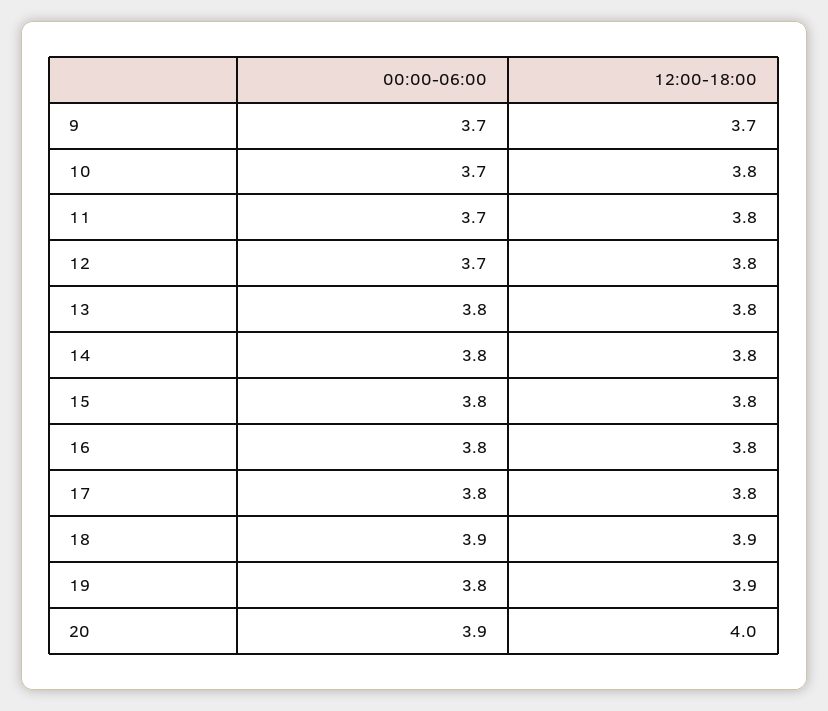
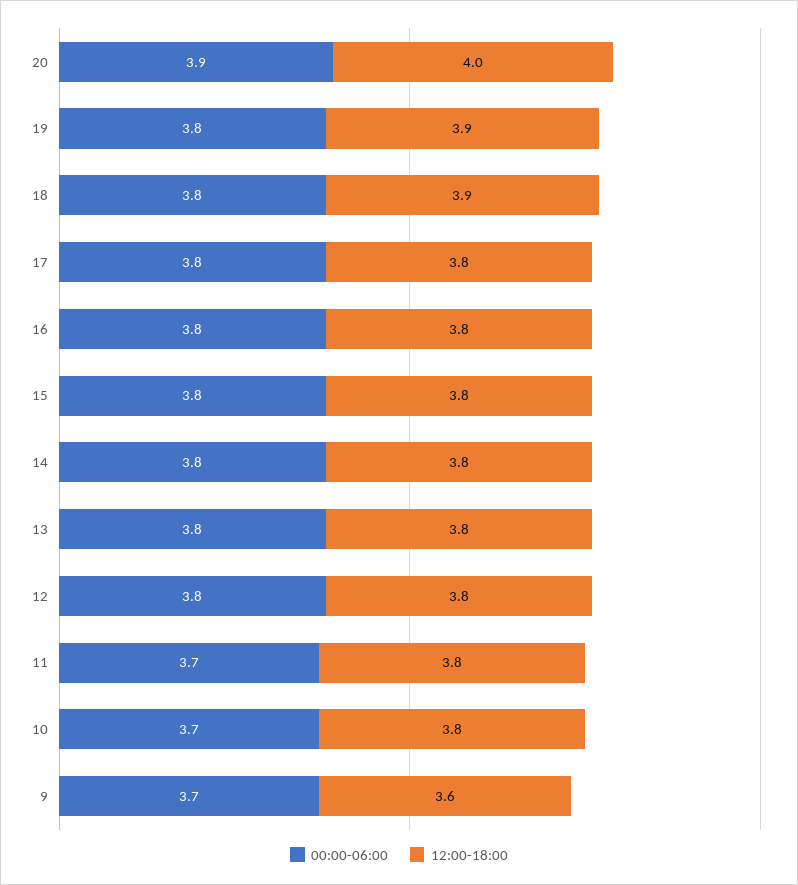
  {
    "00:00-06:00": {
      "9": 3.7,
      "10": 3.7,
      "11": 3.7,
-     "12": 3.7,
+     "12": 3.8,
      "13": 3.8,
      "14": 3.8,
      "15": 3.8,
      "16": 3.8,
      "17": 3.8,
-     "18": 3.9,
+     "18": 3.8,
      "19": 3.8,
      "20": 3.9
    },
    "12:00-18:00": {
-     "9": 3.7,
+     "9": 3.6,
      "10": 3.8,
      "11": 3.8,
      "12": 3.8,
      "13": 3.8,
      "14": 3.8,
      "15": 3.8,
      "16": 3.8,
      "17": 3.8,
      "18": 3.9,
      "19": 3.9,
      "20": 4
    }
  }

